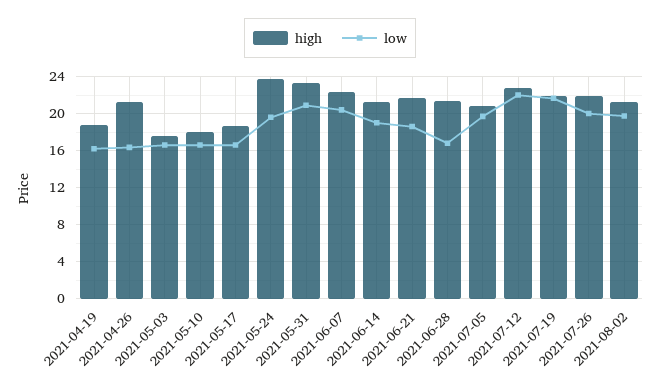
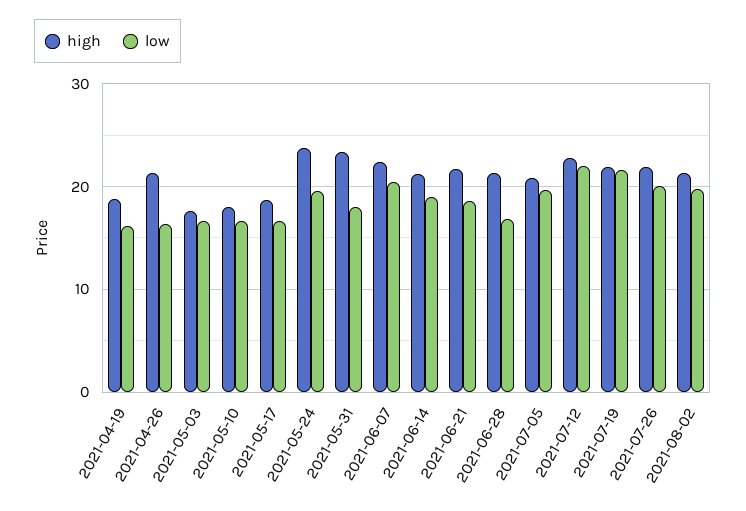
  {
    "high": {
      "2021-04-19": 19,
      "2021-04-26": 21,
      "2021-05-03": 18,
      "2021-05-10": 18,
      "2021-05-17": 19,
      "2021-05-24": 24,
      "2021-05-31": 23,
      "2021-06-07": 22,
      "2021-06-14": 21,
      "2021-06-21": 22,
      "2021-06-28": 21,
      "2021-07-05": 21,
      "2021-07-12": 23,
      "2021-07-19": 22,
      "2021-07-26": 22,
      "2021-08-02": 21
    },
    "low": {
      "2021-04-19": 16,
      "2021-04-26": 16,
      "2021-05-03": 17,
      "2021-05-10": 17,
      "2021-05-17": 17,
      "2021-05-24": 20,
-     "2021-05-31": 21,
+     "2021-05-31": 18,
      "2021-06-07": 20,
      "2021-06-14": 19,
      "2021-06-21": 19,
      "2021-06-28": 17,
      "2021-07-05": 20,
      "2021-07-12": 22,
      "2021-07-19": 22,
      "2021-07-26": 20,
      "2021-08-02": 20
    }
  }

